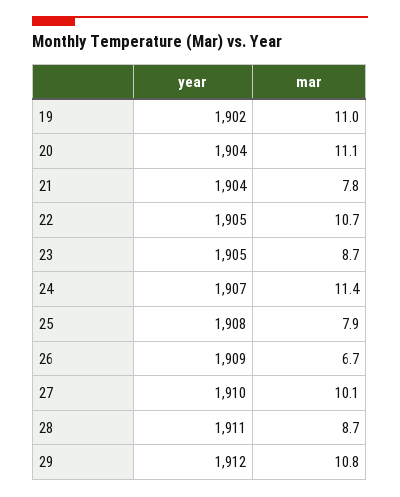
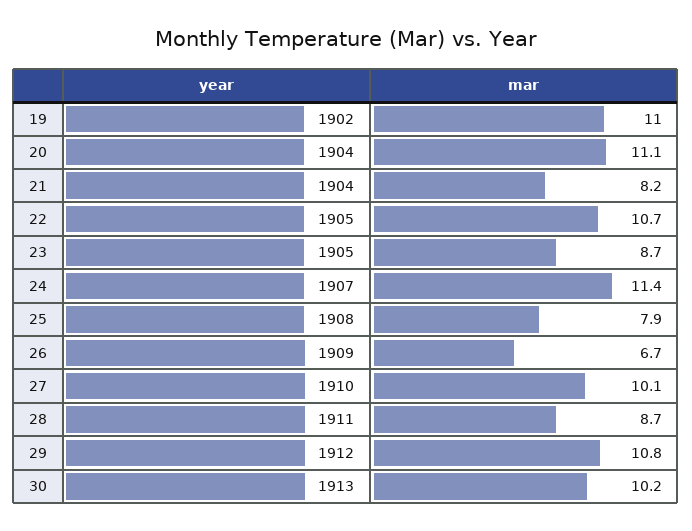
  {
    "year": {
      "19": 1902,
      "20": 1904,
      "21": 1904,
      "22": 1905,
      "23": 1905,
      "24": 1907,
      "25": 1908,
      "26": 1909,
      "27": 1910,
      "28": 1911,
-     "29": 1912
+     "29": 1912,
+     "30": 1913
    },
    "mar": {
      "19": 11,
      "20": 11.1,
-     "21": 7.8,
+     "21": 8.2,
      "22": 10.7,
      "23": 8.7,
      "24": 11.4,
      "25": 7.9,
      "26": 6.7,
      "27": 10.1,
      "28": 8.7,
-     "29": 10.8
+     "29": 10.8,
+     "30": 10.2
    }
  }

